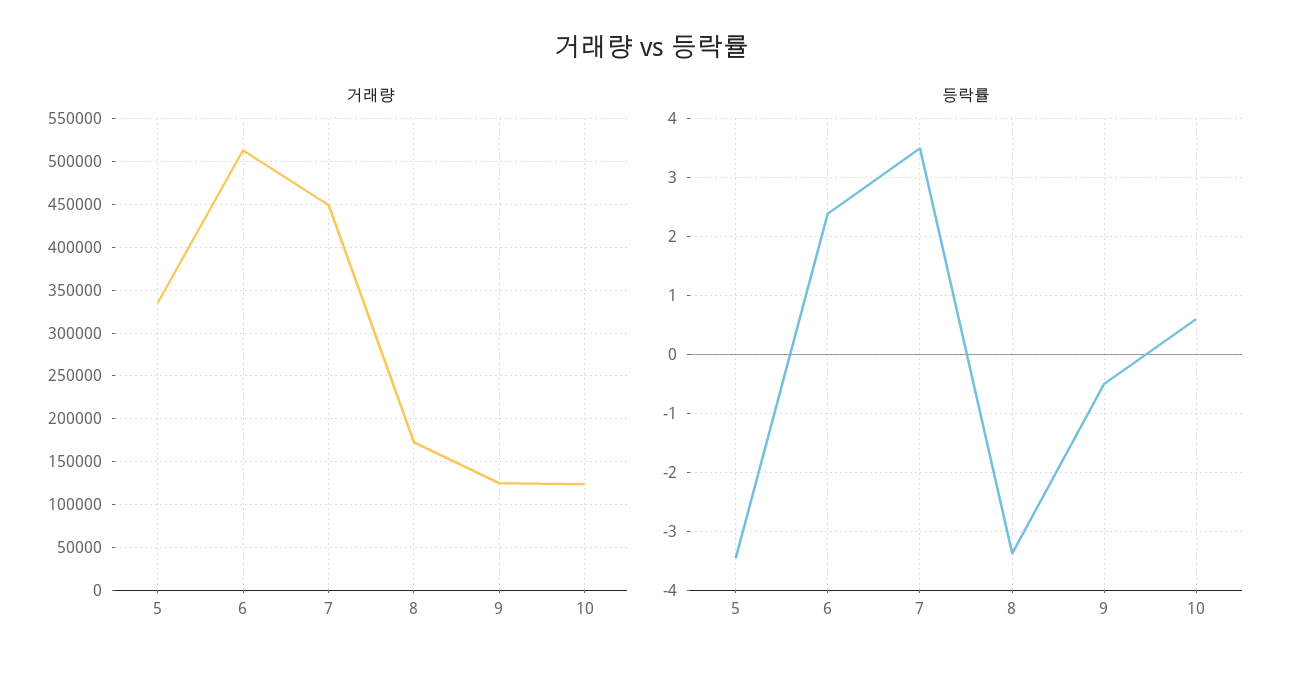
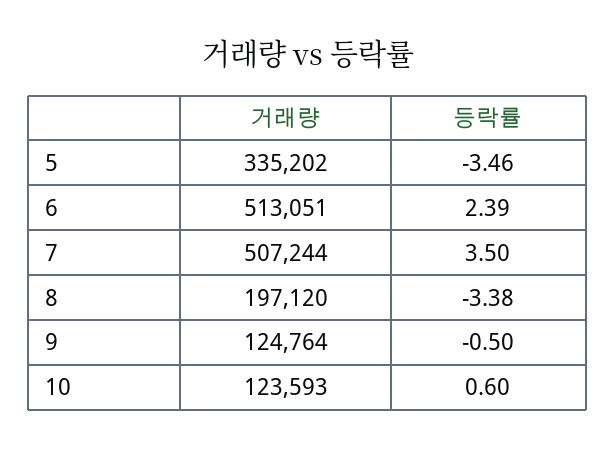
  {
    "거래량": {
      "5": 335202,
      "6": 513051,
-     "7": 450000,
+     "7": 507244,
-     "8": 170000,
+     "8": 197120,
      "9": 124764,
      "10": 123593
    },
    "등락률": {
      "5": -3.46,
      "6": 2.39,
      "7": 3.5,
      "8": -3.38,
      "9": -0.5,
      "10": 0.6
    }
  }

